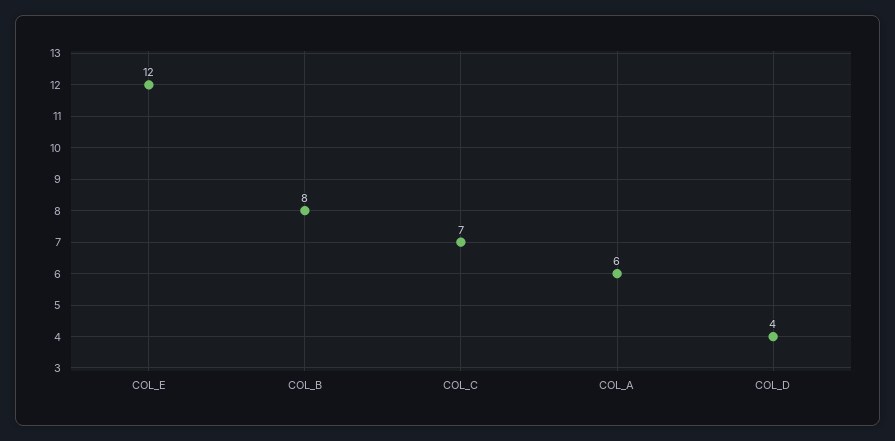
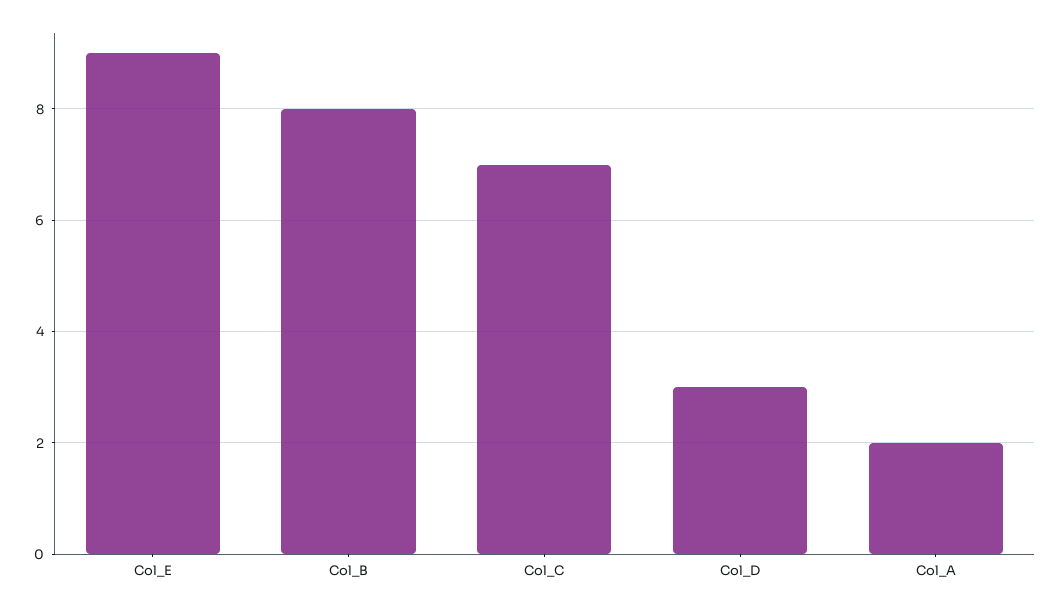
  {
-   "COL_E": 12,
+   "COL_E": 9,
    "COL_B": 8,
    "COL_C": 7,
-   "COL_A": 6,
+   "COL_A": 2,
-   "COL_D": 4
+   "COL_D": 3
  }

